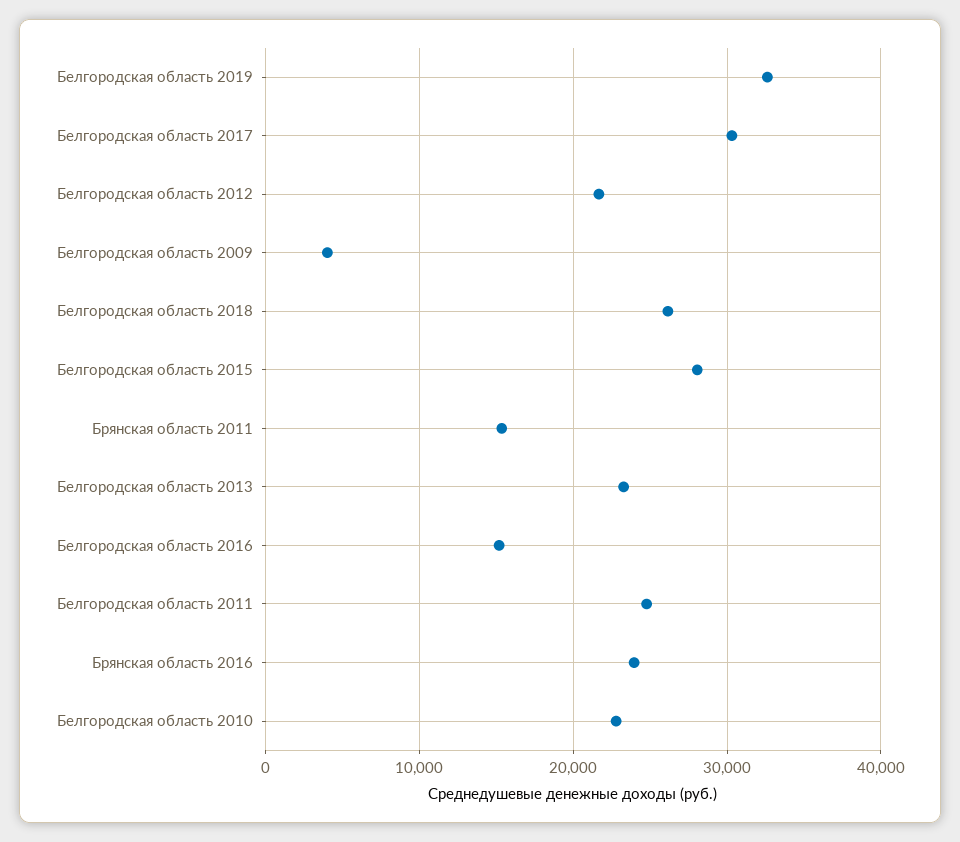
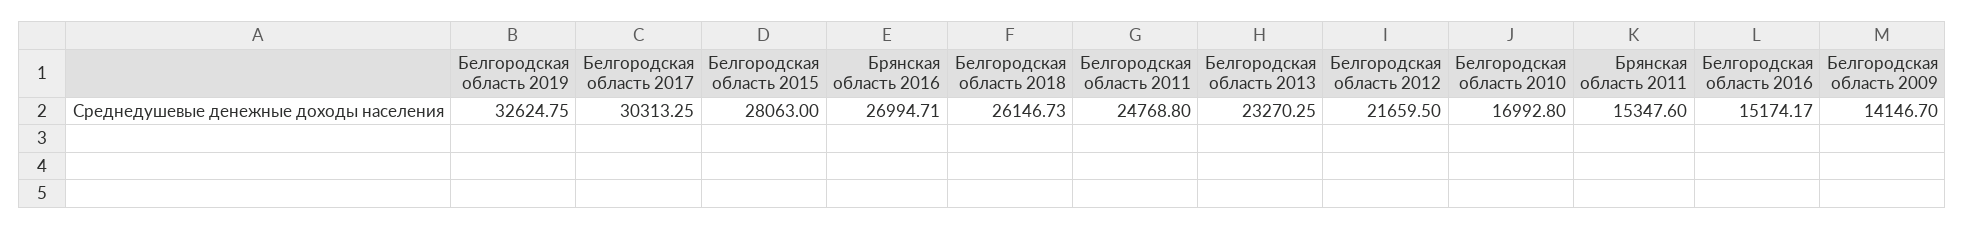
  {
    "Белгородская область 2019": 32624.75,
    "Белгородская область 2017": 30313.25,
    "Белгородская область 2012": 21659.5,
-   "Белгородская область 2009": 4000,
+   "Белгородская область 2009": 14146.7,
    "Белгородская область 2018": 26146.73,
    "Белгородская область 2015": 28063,
    "Брянская область 2011": 15347.6,
    "Белгородская область 2013": 23270.25,
    "Белгородская область 2016": 15174.17,
    "Белгородская область 2011": 24768.8,
-   "Брянская область 2016": 24000,
+   "Брянская область 2016": 26994.71,
-   "Белгородская область 2010": 23000
+   "Белгородская область 2010": 16992.8
  }

